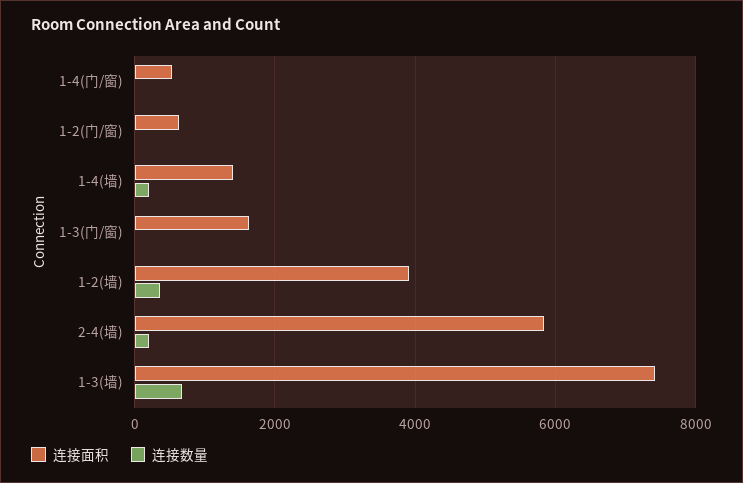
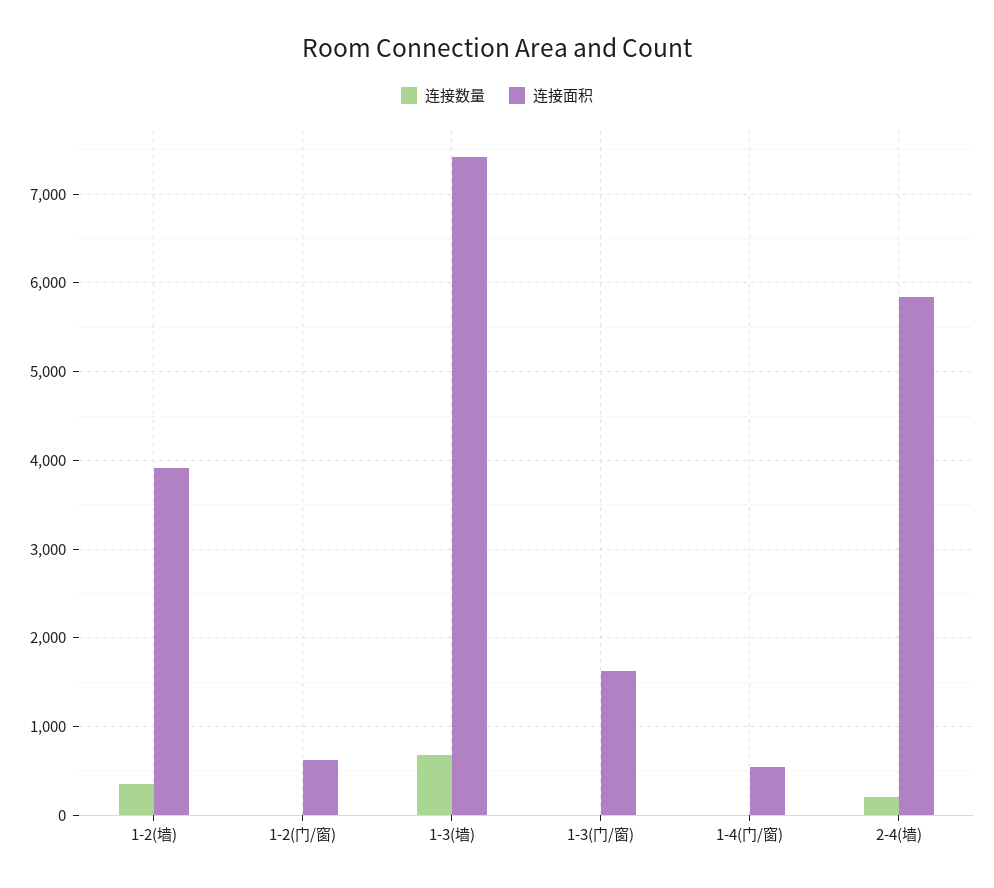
  {
    "连接面积": {
      "1-4(门/窗)": 500,
      "1-2(门/窗)": 600,
-     "1-4(墙)": 1400,
      "1-3(门/窗)": 1600,
      "1-2(墙)": 3900,
      "2-4(墙)": 5800,
      "1-3(墙)": 7400
    },
    "连接数量": {
      "1-4(门/窗)": 0,
      "1-2(门/窗)": 0,
-     "1-4(墙)": 200,
      "1-3(门/窗)": 0,
      "1-2(墙)": 400,
      "2-4(墙)": 200,
      "1-3(墙)": 700
    }
  }

